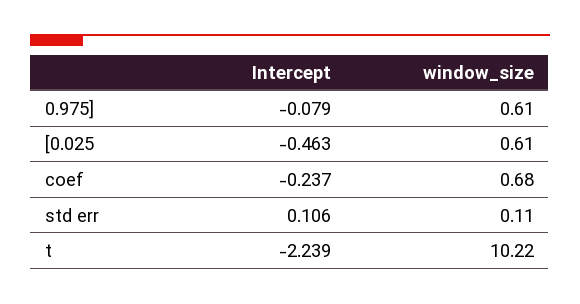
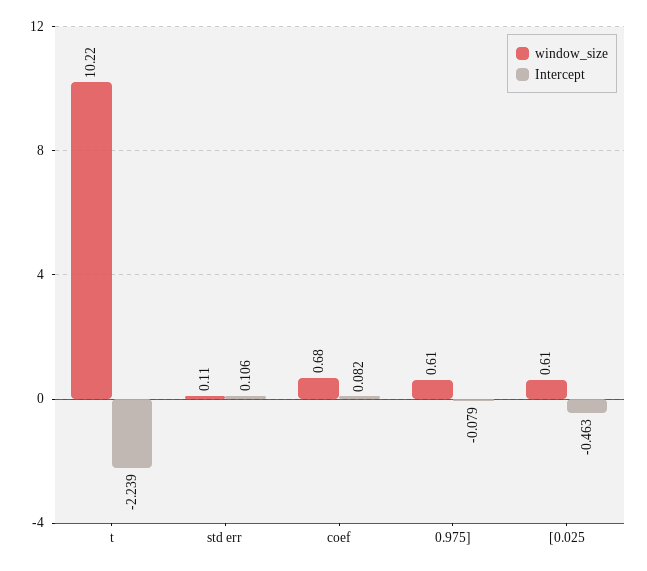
  {
    "Intercept": {
      "0.975]": -0.079,
      "[0.025": -0.463,
-     "coef": -0.237,
+     "coef": 0.082,
      "std err": 0.106,
      "t": -2.239
    },
    "window_size": {
      "0.975]": 0.61,
      "[0.025": 0.61,
      "coef": 0.68,
      "std err": 0.11,
      "t": 10.22
    }
  }

